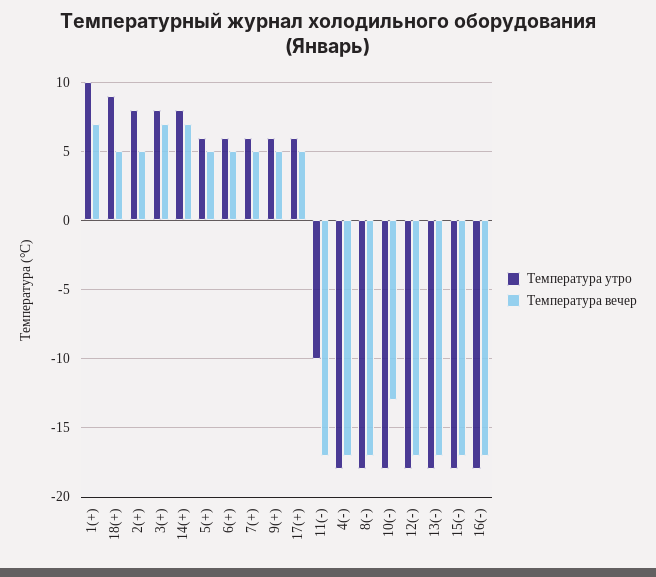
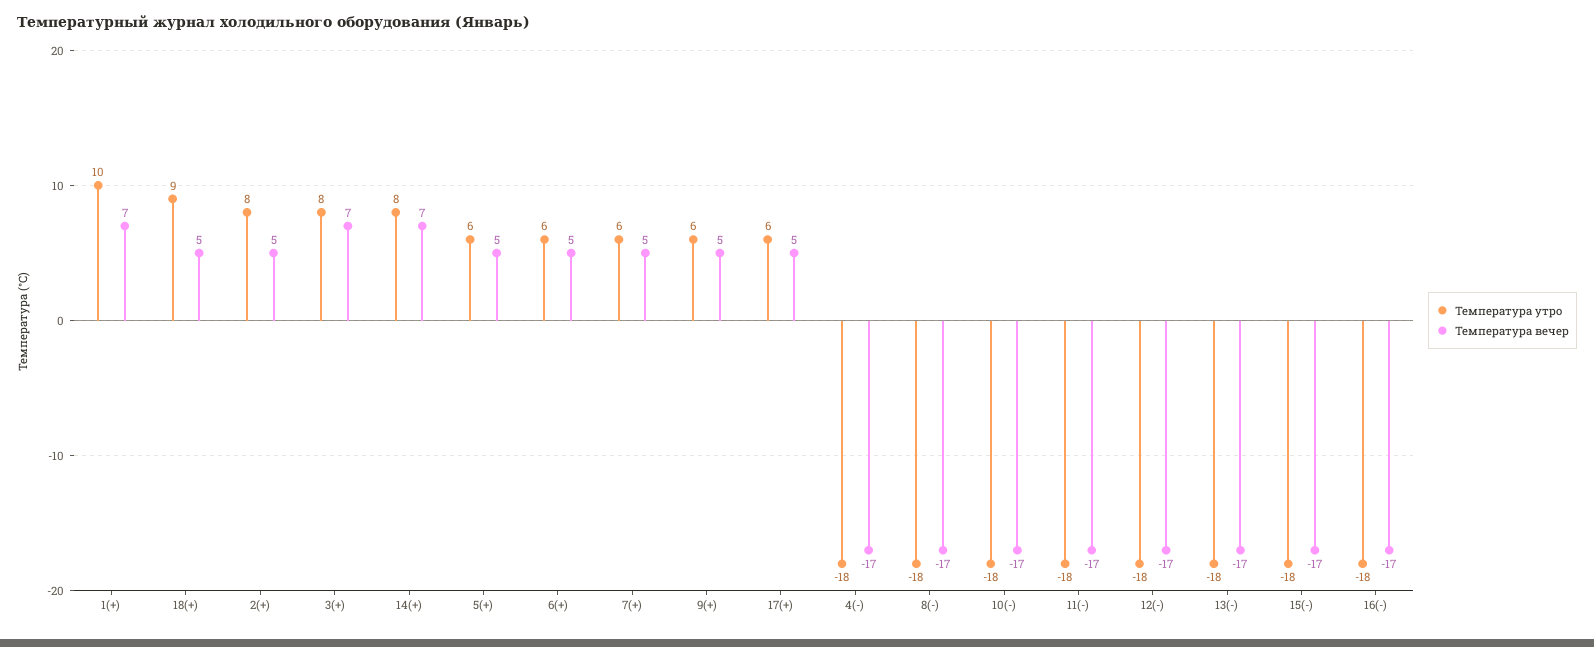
  {
    "Температура утро": {
      "1(+)": 10,
      "18(+)": 9,
      "2(+)": 8,
      "3(+)": 8,
      "14(+)": 8,
      "5(+)": 6,
      "6(+)": 6,
      "7(+)": 6,
      "9(+)": 6,
      "17(+)": 6,
-     "11(-)": -10,
+     "11(-)": -18,
      "4(-)": -18,
      "8(-)": -18,
      "10(-)": -18,
      "12(-)": -18,
      "13(-)": -18,
      "15(-)": -18,
      "16(-)": -18
    },
    "Температура вечер": {
      "1(+)": 7,
      "18(+)": 5,
      "2(+)": 5,
      "3(+)": 7,
      "14(+)": 7,
      "5(+)": 5,
      "6(+)": 5,
      "7(+)": 5,
      "9(+)": 5,
      "17(+)": 5,
      "11(-)": -17,
      "4(-)": -17,
      "8(-)": -17,
-     "10(-)": -13,
+     "10(-)": -17,
      "12(-)": -17,
      "13(-)": -17,
      "15(-)": -17,
      "16(-)": -17
    }
  }

